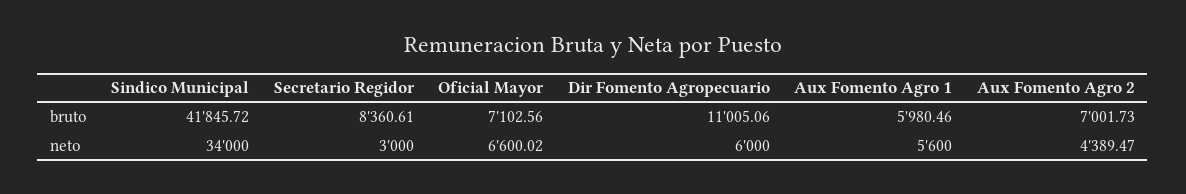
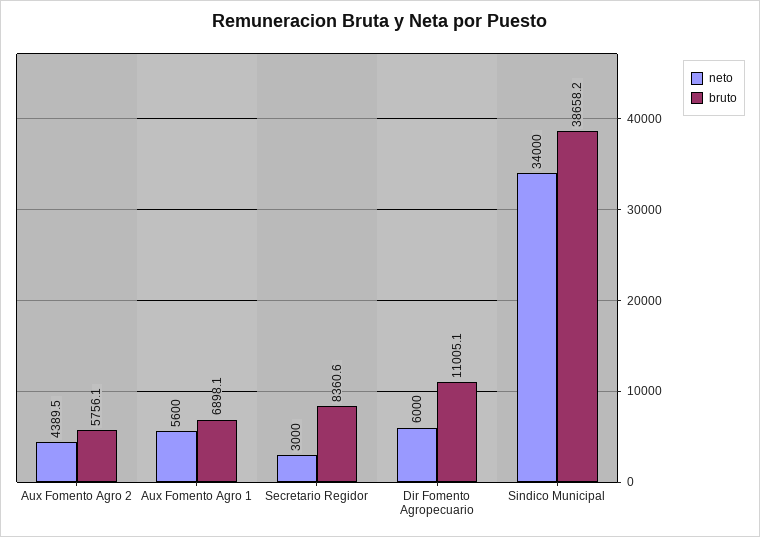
  {
    "bruto": {
-     "Sindico Municipal": 41845.72,
+     "Sindico Municipal": 38658.2,
      "Secretario Regidor": 8360.61,
-     "Oficial Mayor": 7102.56,
      "Dir Fomento Agropecuario": 11005.06,
-     "Aux Fomento Agro 1": 5980.46,
+     "Aux Fomento Agro 1": 6898.1,
-     "Aux Fomento Agro 2": 7001.73
+     "Aux Fomento Agro 2": 5756.1
    },
    "neto": {
      "Sindico Municipal": 34000,
      "Secretario Regidor": 3000,
-     "Oficial Mayor": 6600.02,
      "Dir Fomento Agropecuario": 6000,
      "Aux Fomento Agro 1": 5600,
      "Aux Fomento Agro 2": 4389.47
    }
  }

